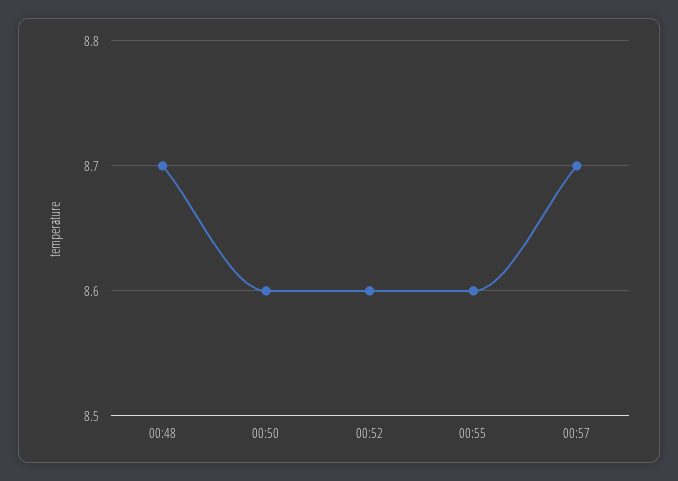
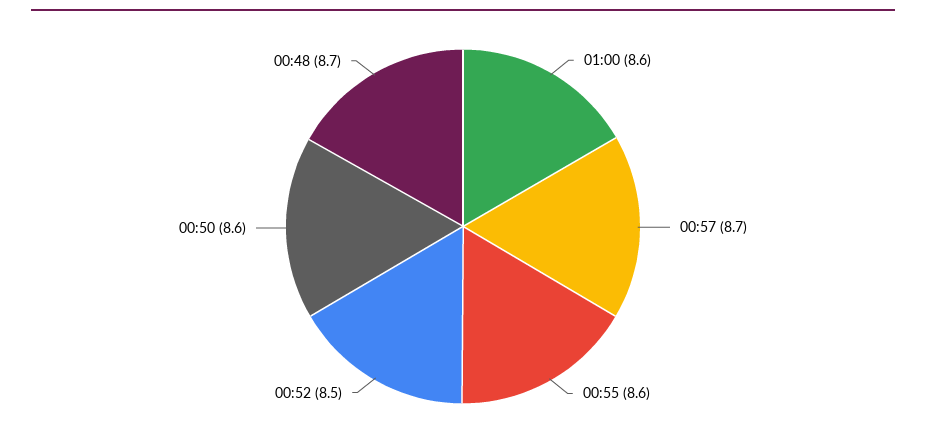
  {
    "00:48": 8.7,
    "00:50": 8.6,
-   "00:52": 8.6,
+   "00:52": 8.5,
    "00:55": 8.6,
-   "00:57": 8.7
+   "00:57": 8.7,
+   "01:00": 8.6
  }

